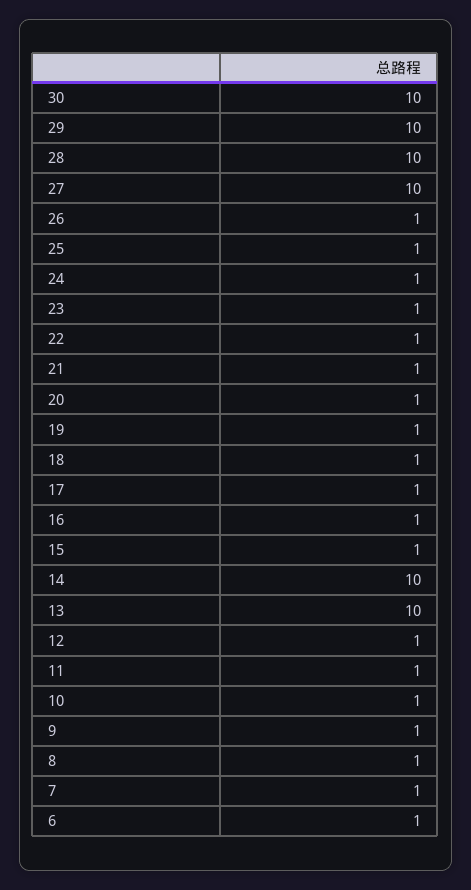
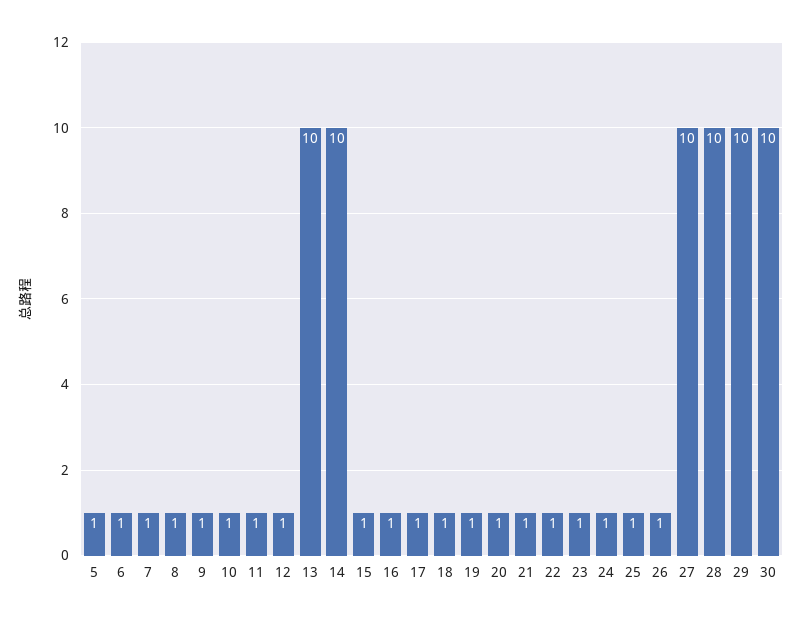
  {
    "30": 10,
    "29": 10,
    "28": 10,
    "27": 10,
    "26": 1,
    "25": 1,
    "24": 1,
    "23": 1,
    "22": 1,
    "21": 1,
    "20": 1,
    "19": 1,
    "18": 1,
    "17": 1,
    "16": 1,
    "15": 1,
    "14": 10,
    "13": 10,
    "12": 1,
    "11": 1,
    "10": 1,
    "9": 1,
    "8": 1,
    "7": 1,
-   "6": 1
+   "6": 1,
+   "5": 1
  }

